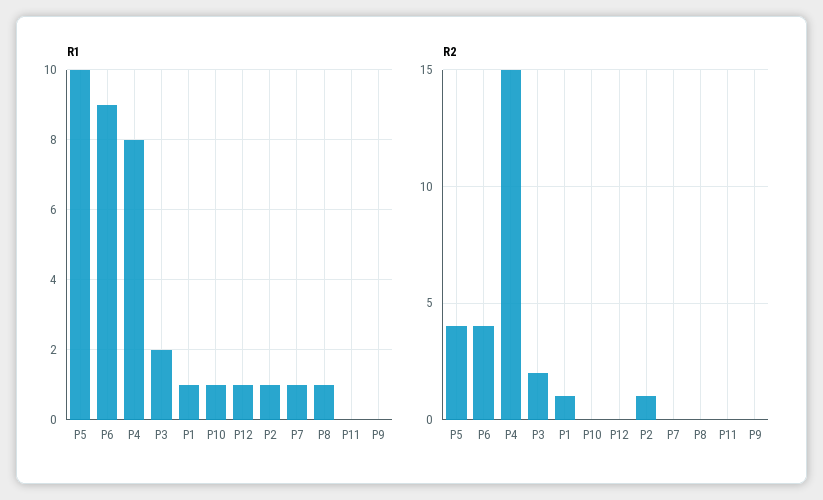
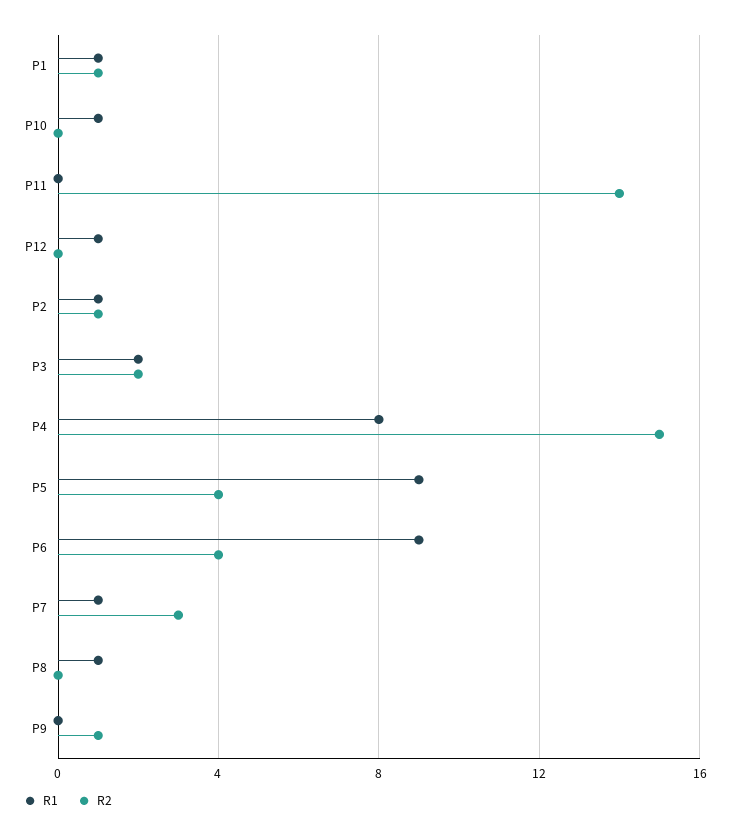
  {
    "R1": {
-     "P5": 10,
+     "P5": 9,
      "P6": 9,
      "P4": 8,
      "P3": 2,
      "P1": 1,
      "P10": 1,
      "P12": 1,
      "P2": 1,
      "P7": 1,
      "P8": 1,
      "P11": 0,
      "P9": 0
    },
    "R2": {
      "P5": 4,
      "P6": 4,
      "P4": 15,
      "P3": 2,
      "P1": 1,
      "P10": 0,
      "P12": 0,
      "P2": 1,
-     "P7": 0,
+     "P7": 3,
      "P8": 0,
-     "P11": 0,
+     "P11": 14,
-     "P9": 0
+     "P9": 1
    }
  }

